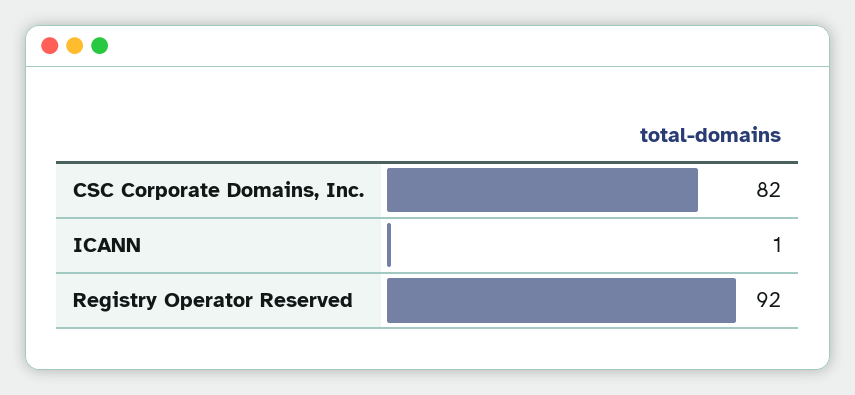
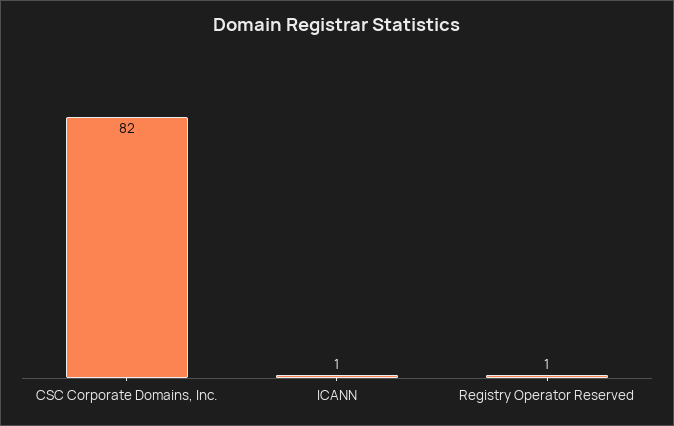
  {
    "CSC Corporate Domains, Inc.": 82,
    "ICANN": 1,
-   "Registry Operator Reserved": 92
+   "Registry Operator Reserved": 1
  }

